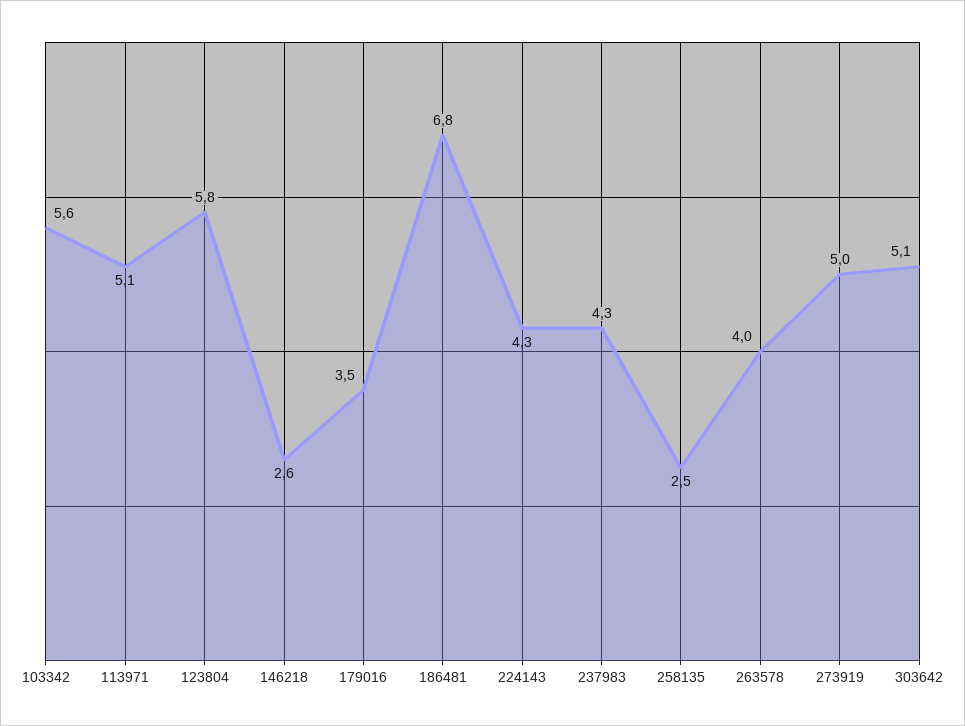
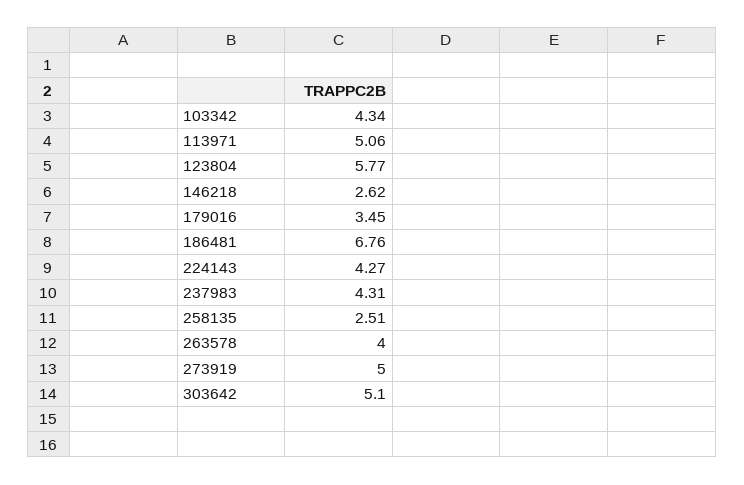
  {
-   "103342": 5.6,
+   "103342": 4.34,
    "113971": 5.06,
    "123804": 5.77,
    "146218": 2.62,
    "179016": 3.45,
    "186481": 6.76,
    "224143": 4.27,
    "237983": 4.31,
    "258135": 2.51,
    "263578": 4,
    "273919": 5,
    "303642": 5.1
  }

